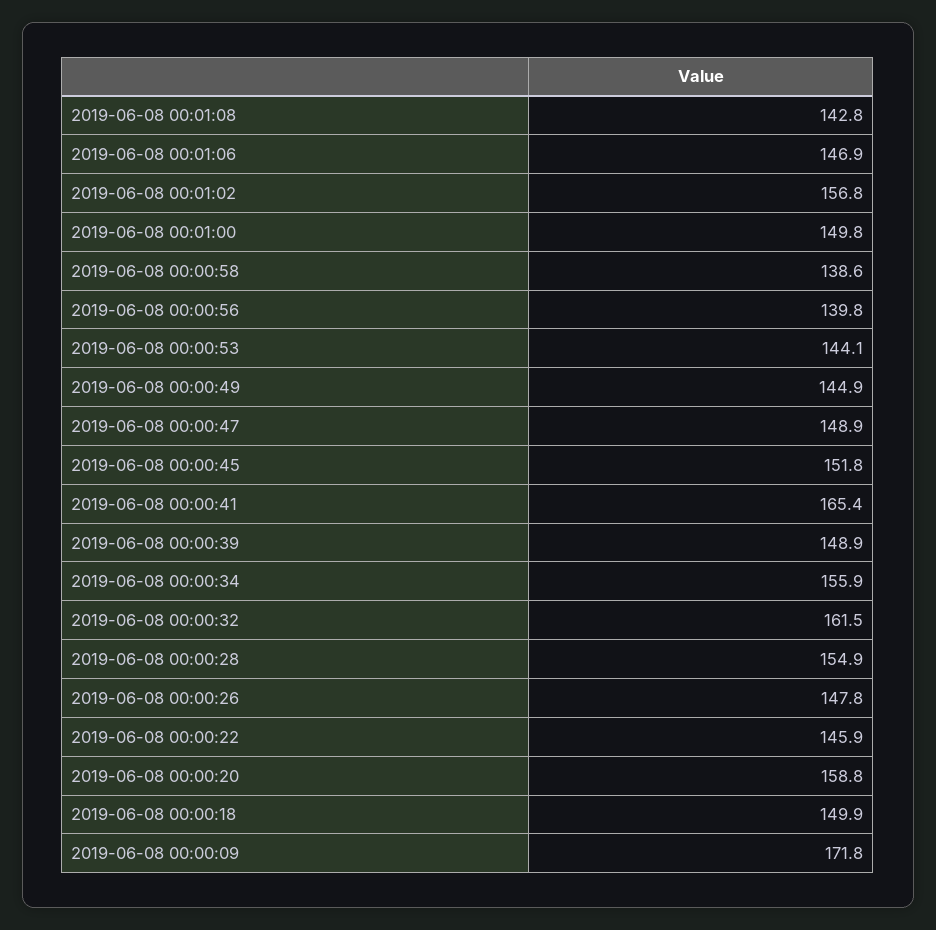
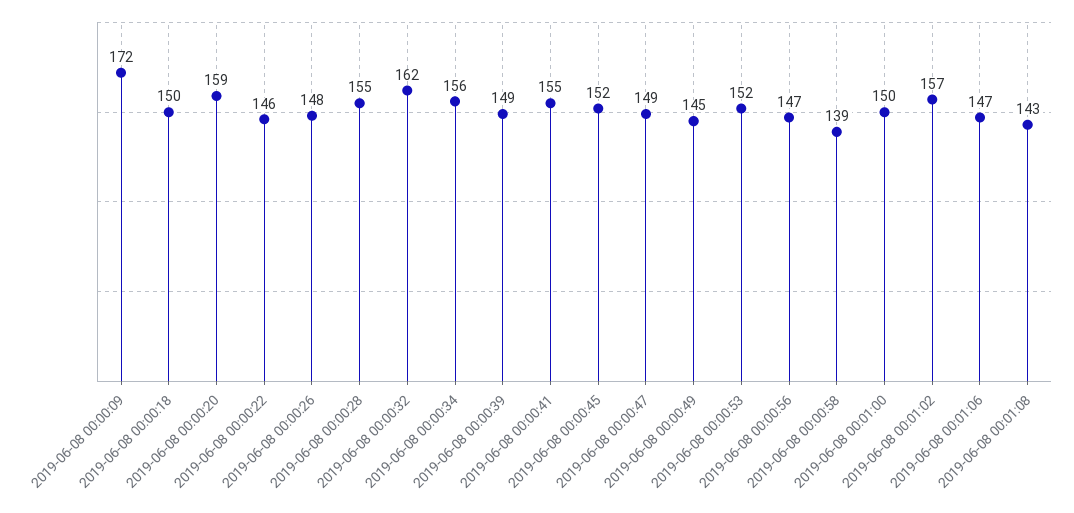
  {
    "2019-06-08 00:01:08": 142.8,
    "2019-06-08 00:01:06": 146.9,
    "2019-06-08 00:01:02": 156.8,
    "2019-06-08 00:01:00": 149.8,
    "2019-06-08 00:00:58": 138.6,
-   "2019-06-08 00:00:56": 139.8,
+   "2019-06-08 00:00:56": 147,
-   "2019-06-08 00:00:53": 144.1,
+   "2019-06-08 00:00:53": 152,
    "2019-06-08 00:00:49": 144.9,
    "2019-06-08 00:00:47": 148.9,
    "2019-06-08 00:00:45": 151.8,
-   "2019-06-08 00:00:41": 165.4,
+   "2019-06-08 00:00:41": 155,
    "2019-06-08 00:00:39": 148.9,
    "2019-06-08 00:00:34": 155.9,
    "2019-06-08 00:00:32": 161.5,
    "2019-06-08 00:00:28": 154.9,
    "2019-06-08 00:00:26": 147.8,
    "2019-06-08 00:00:22": 145.9,
    "2019-06-08 00:00:20": 158.8,
    "2019-06-08 00:00:18": 149.9,
    "2019-06-08 00:00:09": 171.8
  }

